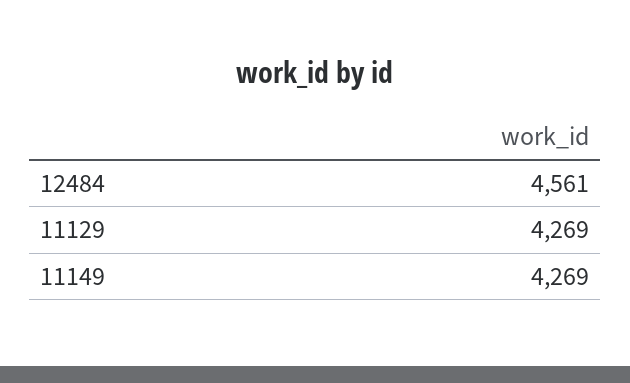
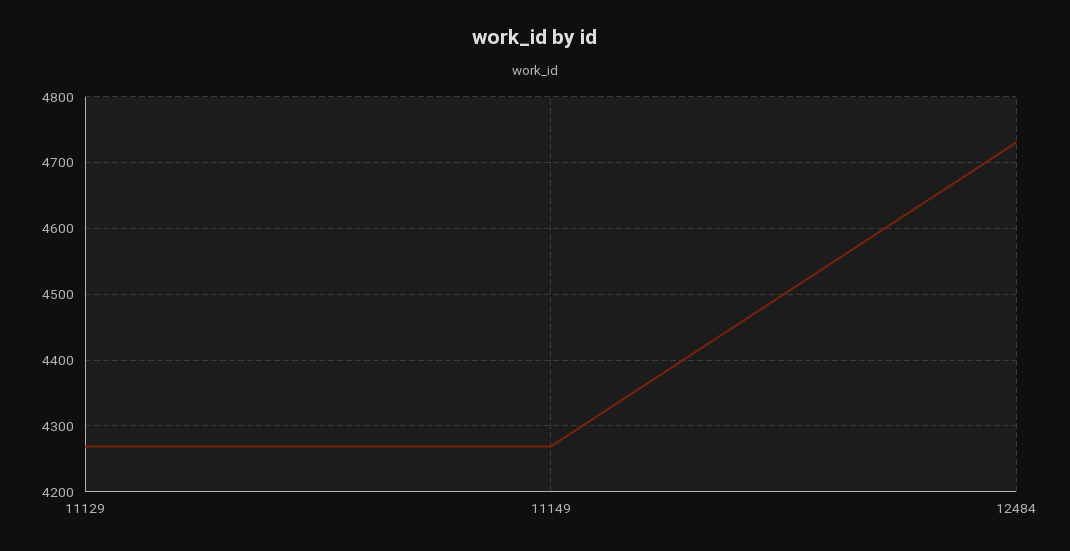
  {
-   "12484": 4561,
+   "12484": 4730,
    "11129": 4269,
    "11149": 4269
  }

